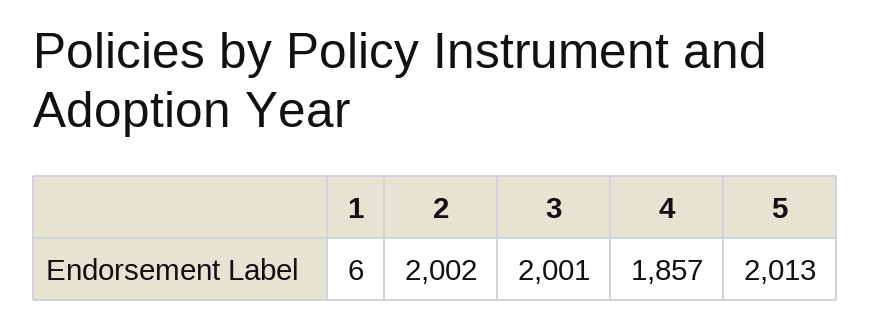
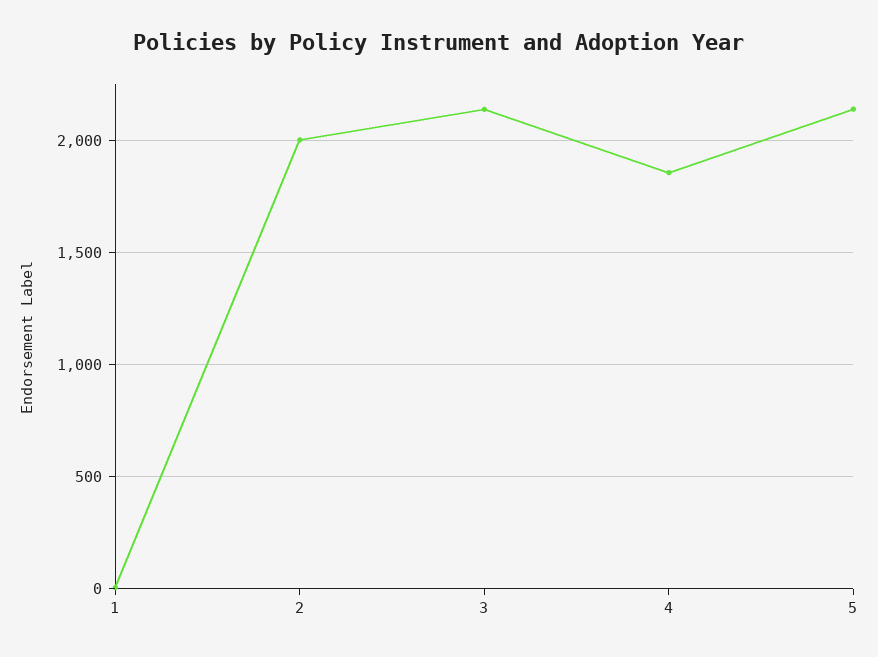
  {
    "1": 6,
    "2": 2002,
-   "3": 2001,
+   "3": 2150,
    "4": 1857,
-   "5": 2013
+   "5": 2150
  }

